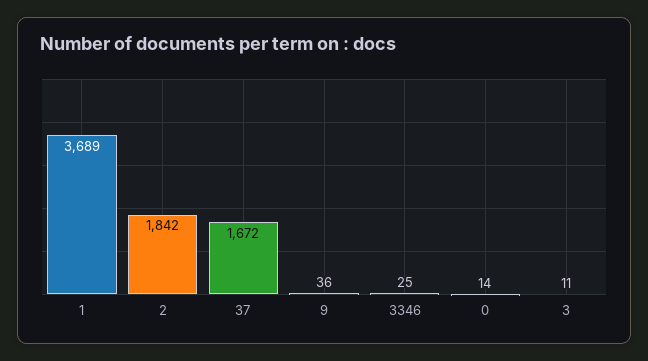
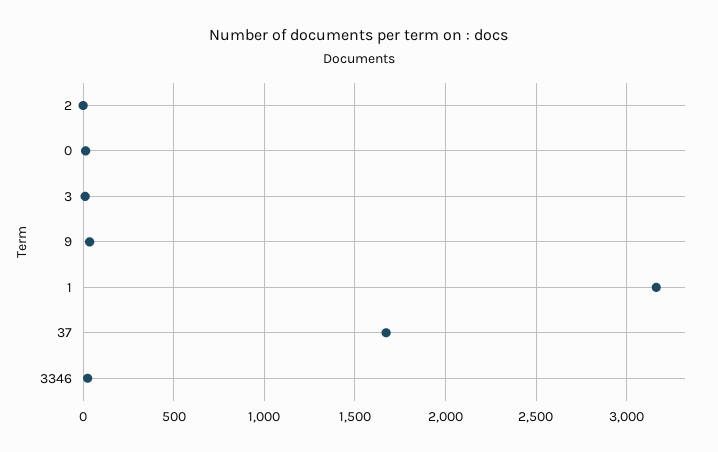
  {
-   "1": 3689,
+   "1": 3150,
-   "2": 1842,
+   "2": 0,
    "37": 1672,
    "9": 36,
    "3346": 25,
    "0": 14,
    "3": 11
  }

